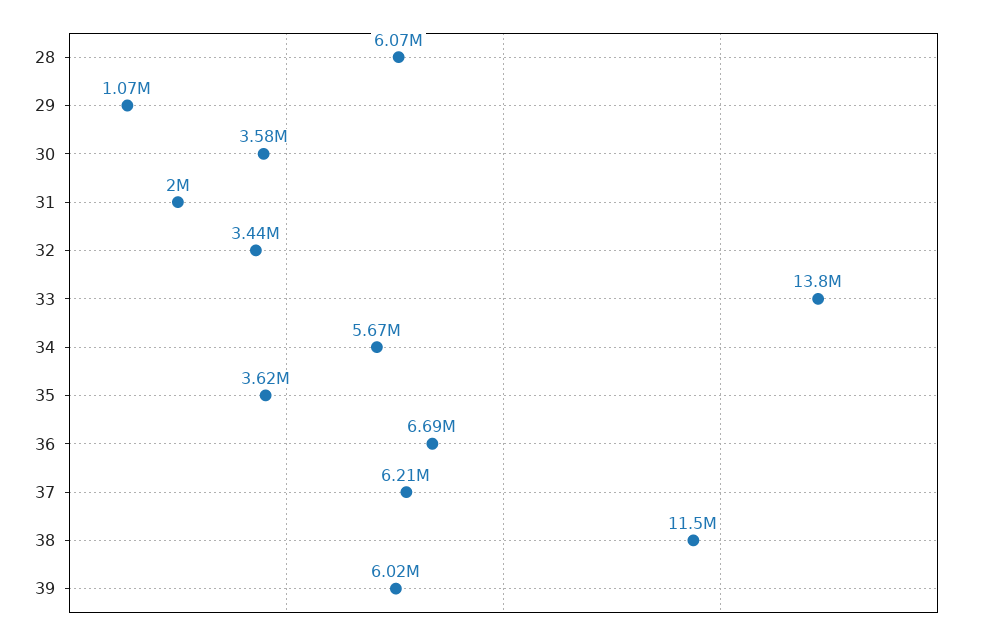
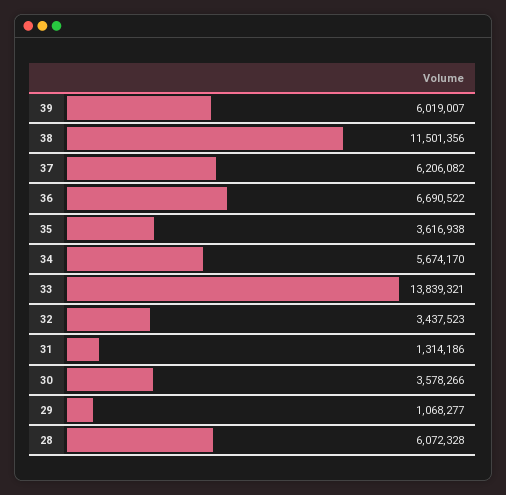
  {
    "28": 6072328,
    "29": 1068277,
    "30": 3578266,
-   "31": 2000000,
+   "31": 1314186,
    "32": 3437523,
    "33": 13839321,
    "34": 5674170,
    "35": 3616938,
    "36": 6690522,
    "37": 6206082,
    "38": 11501356,
    "39": 6019007
  }

